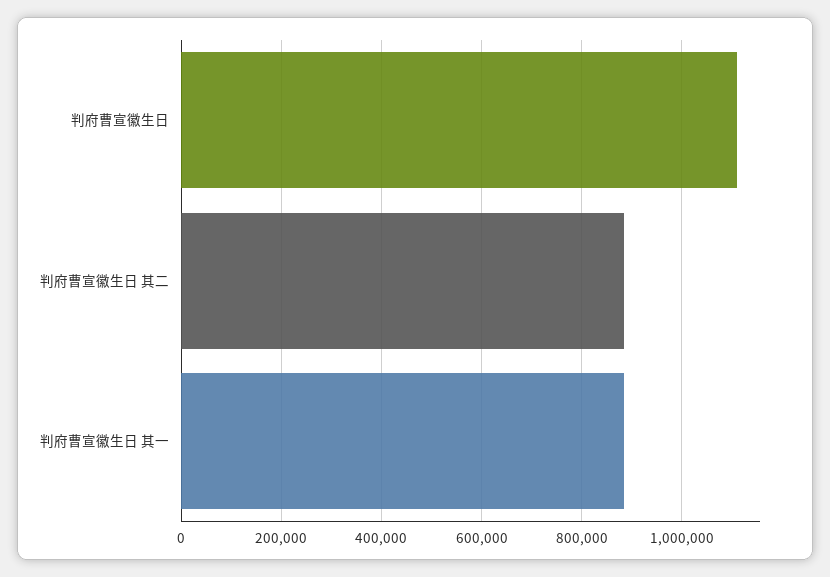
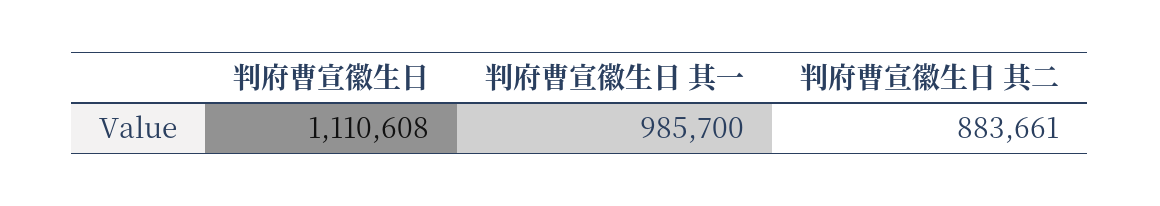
  {
    "判府曹宣徽生日": 1110608,
    "判府曹宣徽生日 其二": 883661,
-   "判府曹宣徽生日 其一": 880000
+   "判府曹宣徽生日 其一": 985700
  }

